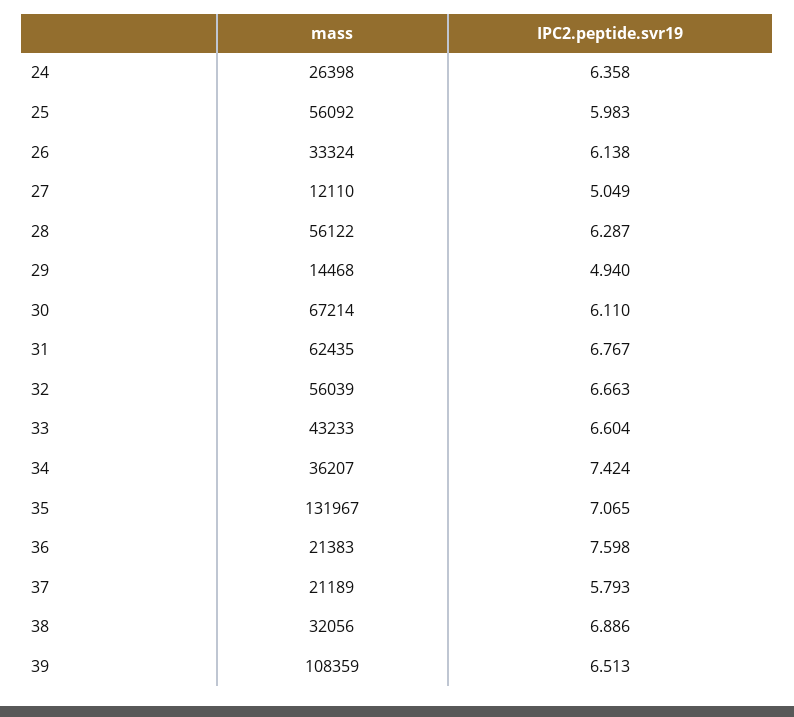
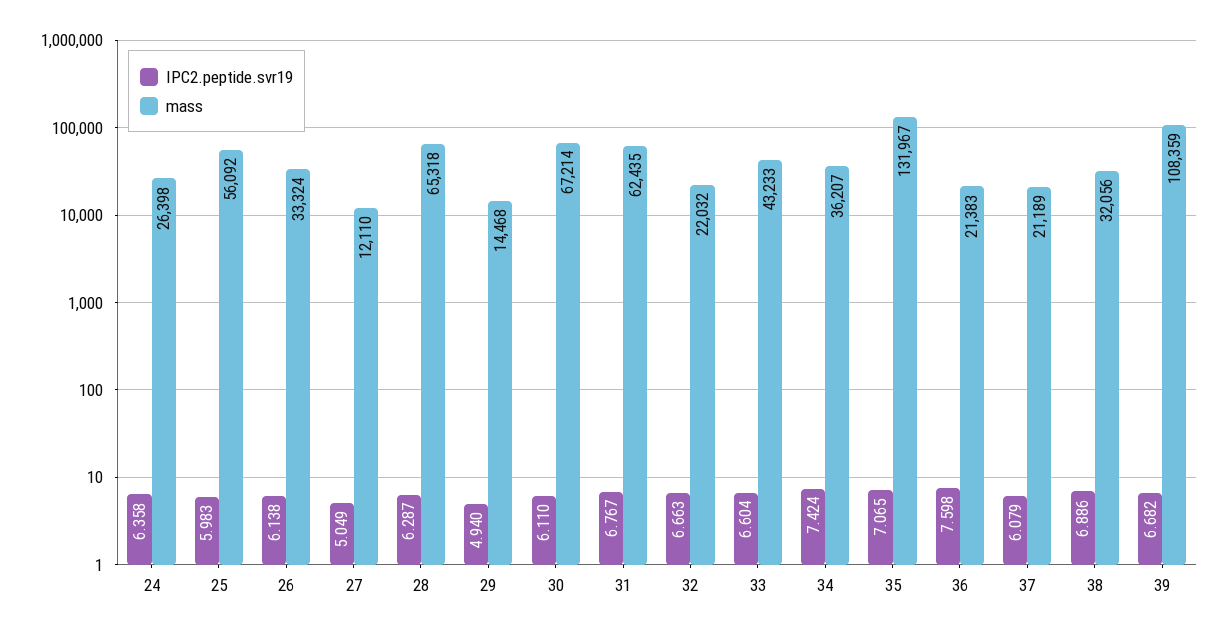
  {
    "mass": {
      "24": 26398,
      "25": 56092,
      "26": 33324,
      "27": 12110,
-     "28": 56122,
+     "28": 65318,
      "29": 14468,
      "30": 67214,
      "31": 62435,
-     "32": 56039,
+     "32": 22032,
      "33": 43233,
      "34": 36207,
      "35": 131967,
      "36": 21383,
      "37": 21189,
      "38": 32056,
      "39": 108359
    },
    "IPC2.peptide.svr19": {
      "24": 6.358,
      "25": 5.983,
      "26": 6.138,
      "27": 5.049,
      "28": 6.287,
      "29": 4.94,
      "30": 6.11,
      "31": 6.767,
      "32": 6.663,
      "33": 6.604,
      "34": 7.424,
      "35": 7.065,
      "36": 7.598,
-     "37": 5.793,
+     "37": 6.079,
      "38": 6.886,
-     "39": 6.513
+     "39": 6.682
    }
  }

